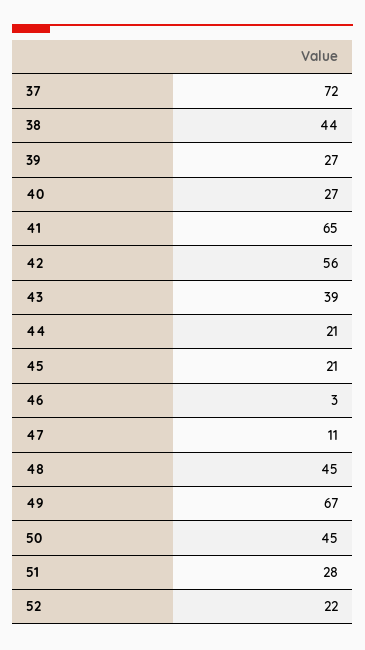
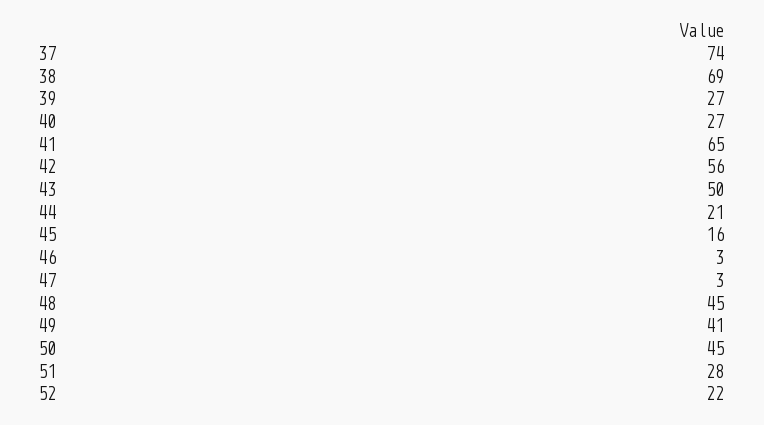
  {
-   "37": 72,
+   "37": 74,
-   "38": 44,
+   "38": 69,
    "39": 27,
    "40": 27,
    "41": 65,
    "42": 56,
-   "43": 39,
+   "43": 50,
    "44": 21,
-   "45": 21,
+   "45": 16,
    "46": 3,
-   "47": 11,
+   "47": 3,
    "48": 45,
-   "49": 67,
+   "49": 41,
    "50": 45,
    "51": 28,
    "52": 22
  }

